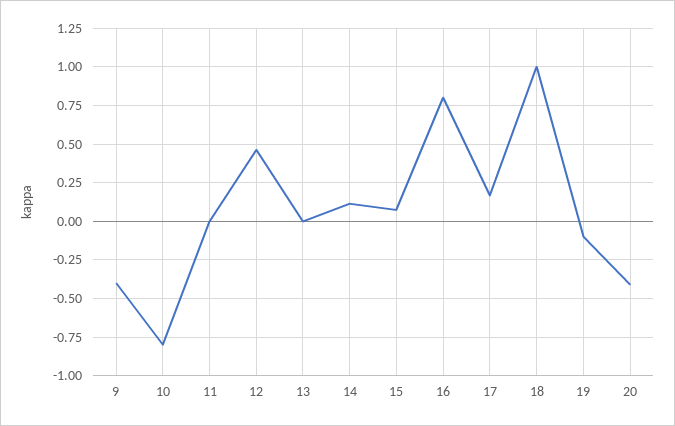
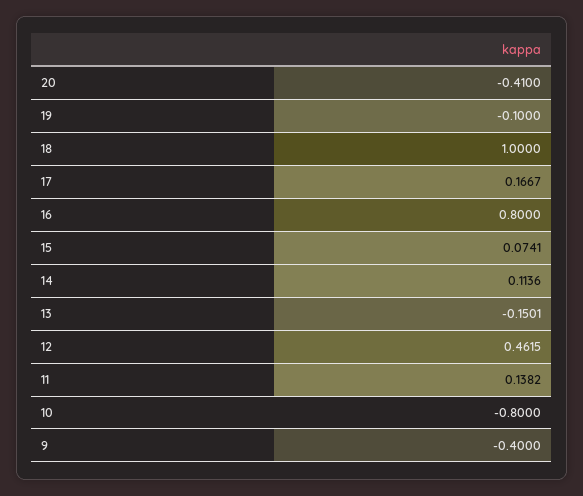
  {
    "9": -0.4,
    "10": -0.8,
-   "11": 0,
+   "11": 0.1382,
    "12": 0.4615,
-   "13": 0,
+   "13": -0.1501,
    "14": 0.1136,
    "15": 0.0741,
    "16": 0.8,
    "17": 0.1667,
    "18": 1,
    "19": -0.1,
    "20": -0.41
  }

